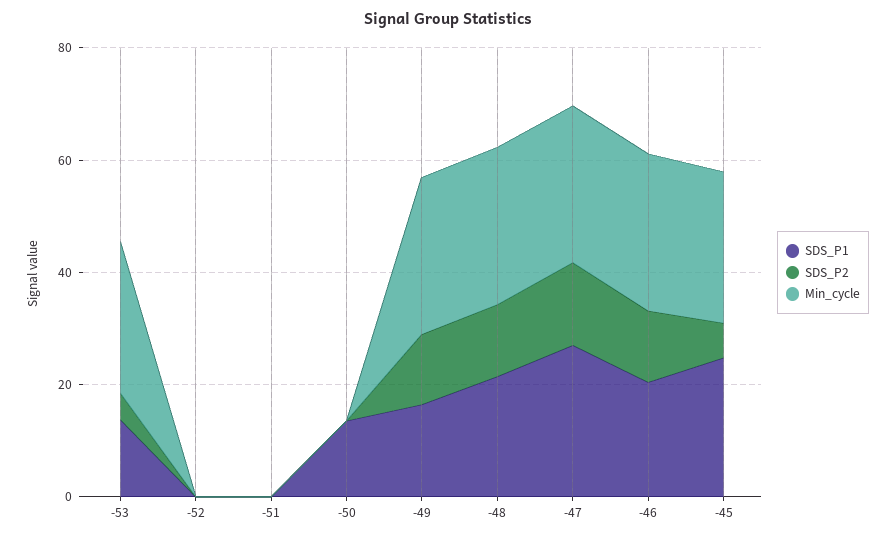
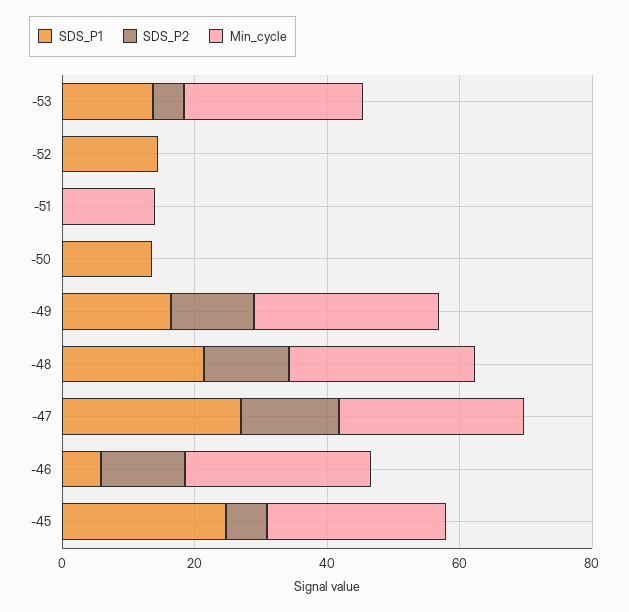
  {
    "SDS_P1": {
      "-53": 15,
-     "-52": 0,
+     "-52": 15,
      "-51": 0,
      "-50": 15,
      "-49": 15,
      "-48": 20,
      "-47": 25,
-     "-46": 20,
+     "-46": 5,
      "-45": 25
    },
    "SDS_P2": {
      "-53": 5,
      "-52": 0,
      "-51": 0,
      "-50": 0,
      "-49": 15,
      "-48": 15,
      "-47": 15,
      "-46": 15,
      "-45": 5
    },
    "Min_cycle": {
      "-53": 25,
      "-52": 0,
-     "-51": 0,
+     "-51": 15,
      "-50": 0,
      "-49": 30,
      "-48": 30,
      "-47": 30,
      "-46": 30,
      "-45": 25
    }
  }

